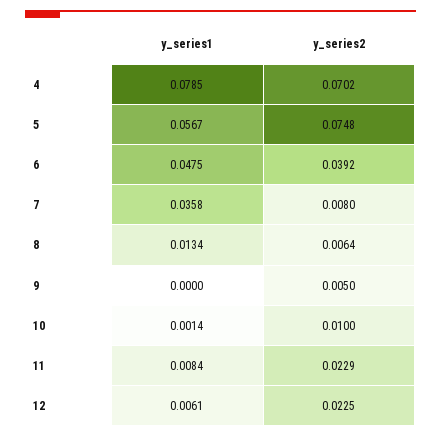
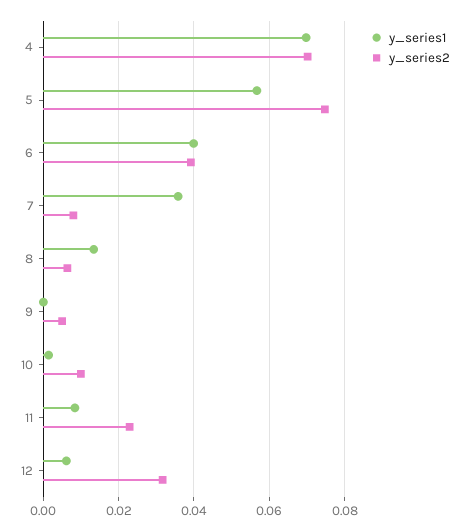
  {
    "y_series1": {
-     "4": 0.0785,
+     "4": 0.07,
      "5": 0.0567,
-     "6": 0.0475,
+     "6": 0.04,
      "7": 0.0358,
      "8": 0.0134,
      "9": 0,
      "10": 0.0014,
      "11": 0.0084,
      "12": 0.0061
    },
    "y_series2": {
      "4": 0.0702,
      "5": 0.0748,
      "6": 0.0392,
      "7": 0.008,
      "8": 0.0064,
      "9": 0.005,
      "10": 0.01,
      "11": 0.0229,
-     "12": 0.0225
+     "12": 0.032
    }
  }

